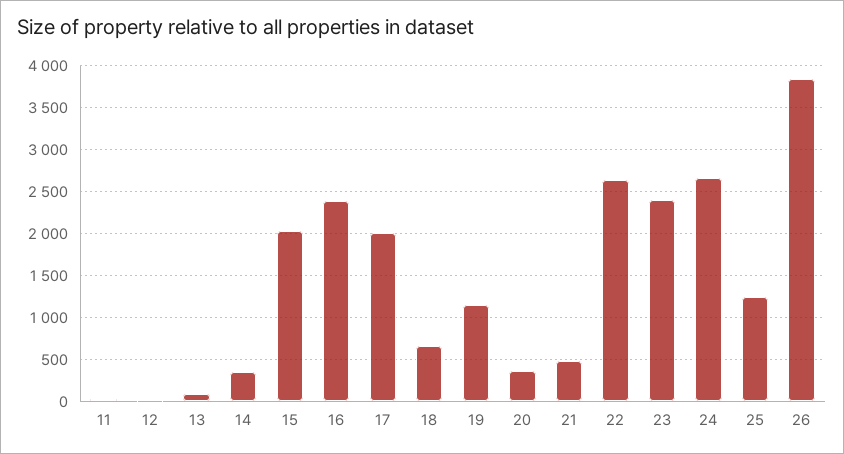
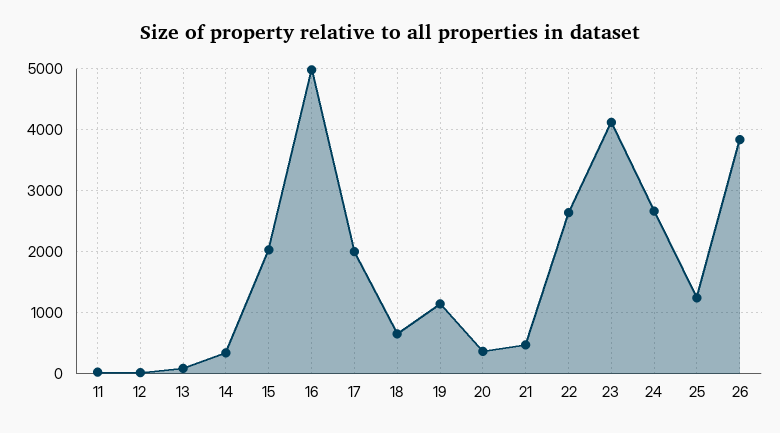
  {
    "11": 0,
    "12": 0,
    "13": 100,
    "14": 300,
    "15": 2000,
-   "16": 2400,
+   "16": 5000,
    "17": 2000,
    "18": 700,
    "19": 1100,
    "20": 400,
    "21": 500,
    "22": 2600,
-   "23": 2400,
+   "23": 4100,
    "24": 2700,
    "25": 1200,
    "26": 3800
  }

